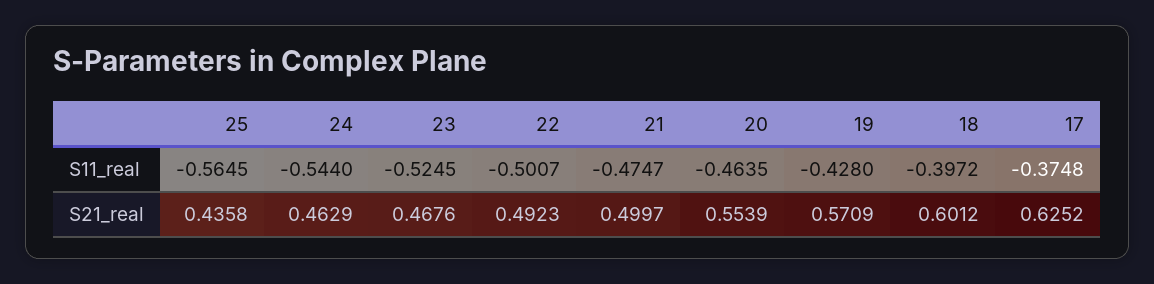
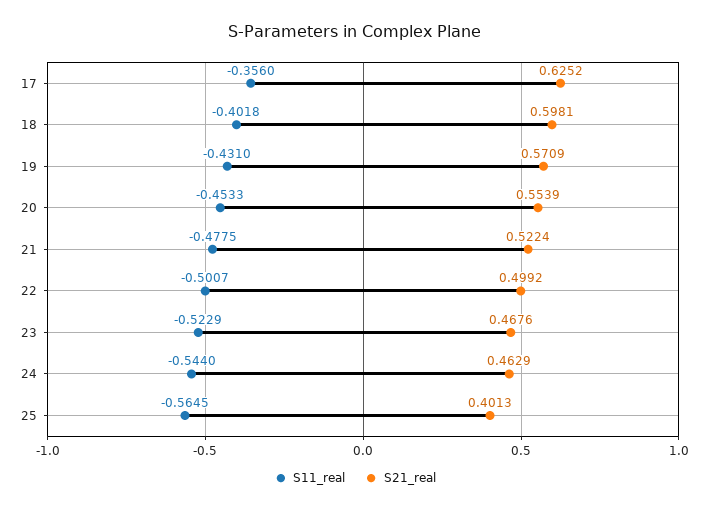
  {
    "S11_real": {
      "25": -0.5645,
      "24": -0.544,
-     "23": -0.5245,
+     "23": -0.5229,
      "22": -0.5007,
-     "21": -0.4747,
+     "21": -0.4775,
-     "20": -0.4635,
+     "20": -0.4533,
-     "19": -0.428,
+     "19": -0.431,
-     "18": -0.3972,
+     "18": -0.4018,
-     "17": -0.3748
+     "17": -0.356
    },
    "S21_real": {
-     "25": 0.4358,
+     "25": 0.4013,
      "24": 0.4629,
      "23": 0.4676,
-     "22": 0.4923,
+     "22": 0.4992,
-     "21": 0.4997,
+     "21": 0.5224,
      "20": 0.5539,
      "19": 0.5709,
-     "18": 0.6012,
+     "18": 0.5981,
      "17": 0.6252
    }
  }

